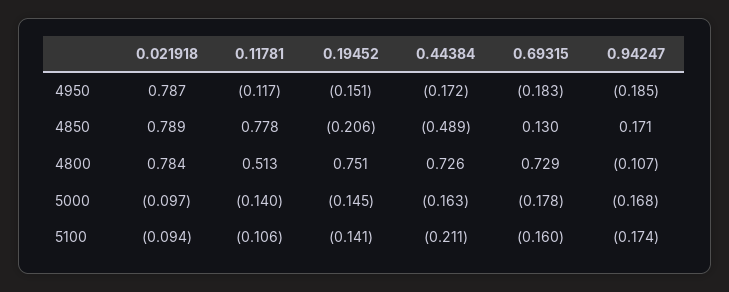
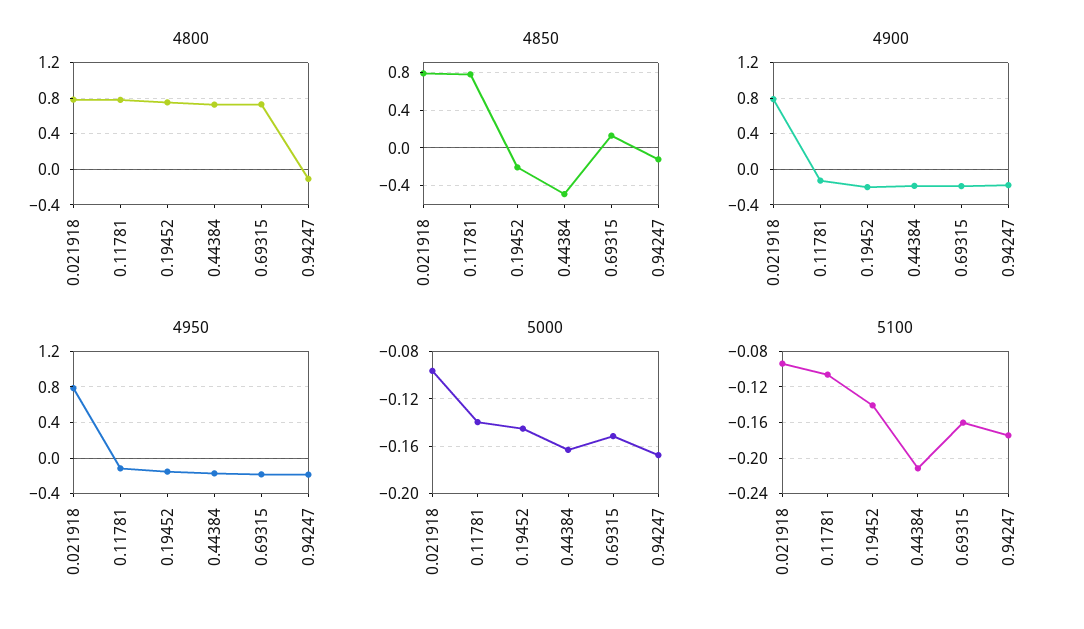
  {
    "4950": {
      "0.021918": 0.787,
      "0.11781": -0.117,
      "0.19452": -0.151,
      "0.44384": -0.172,
      "0.69315": -0.183,
      "0.94247": -0.185
    },
    "4850": {
      "0.021918": 0.789,
      "0.11781": 0.778,
      "0.19452": -0.206,
      "0.44384": -0.489,
      "0.69315": 0.13,
-     "0.94247": 0.171
+     "0.94247": -0.1
    },
    "4800": {
      "0.021918": 0.784,
-     "0.11781": 0.513,
+     "0.11781": 0.8,
      "0.19452": 0.751,
      "0.44384": 0.726,
      "0.69315": 0.729,
      "0.94247": -0.107
    },
    "5000": {
      "0.021918": -0.097,
      "0.11781": -0.14,
      "0.19452": -0.145,
      "0.44384": -0.163,
-     "0.69315": -0.178,
+     "0.69315": -0.15,
      "0.94247": -0.168
    },
    "5100": {
      "0.021918": -0.094,
      "0.11781": -0.106,
      "0.19452": -0.141,
      "0.44384": -0.211,
      "0.69315": -0.16,
      "0.94247": -0.174
-   }
+   },
+   "4900": {
+     "0.021918": 0.8,
+     "0.11781": -0.1,
+     "0.19452": -0.2,
+     "0.44384": -0.2,
+     "0.69315": -0.2,
+     "0.94247": -0.2
+   }
  }

